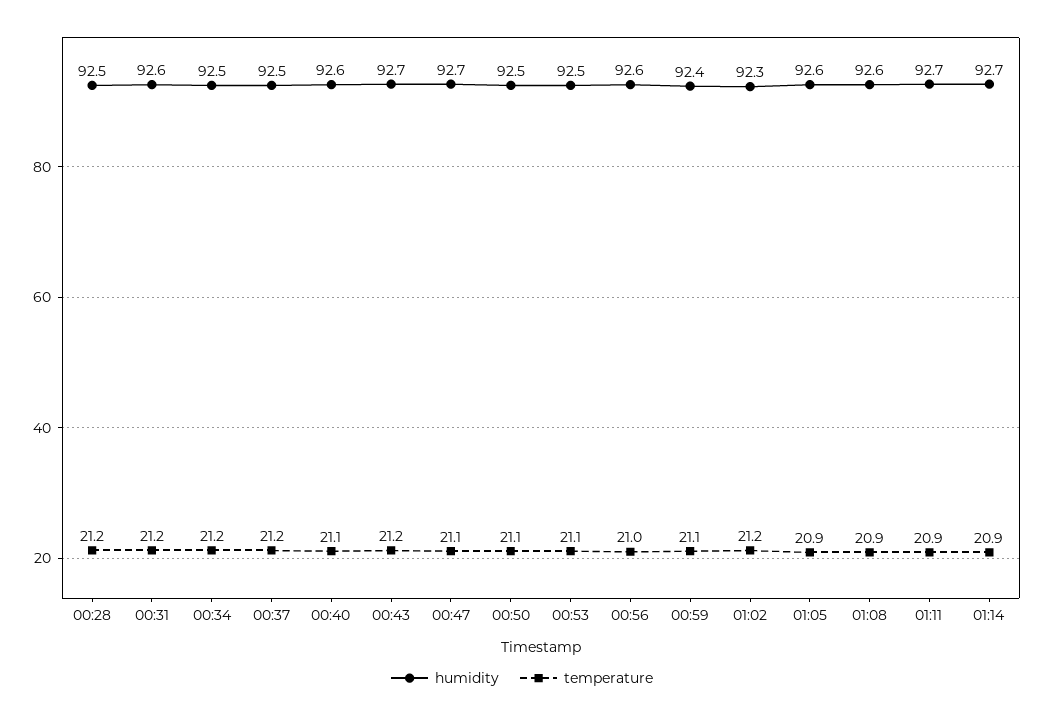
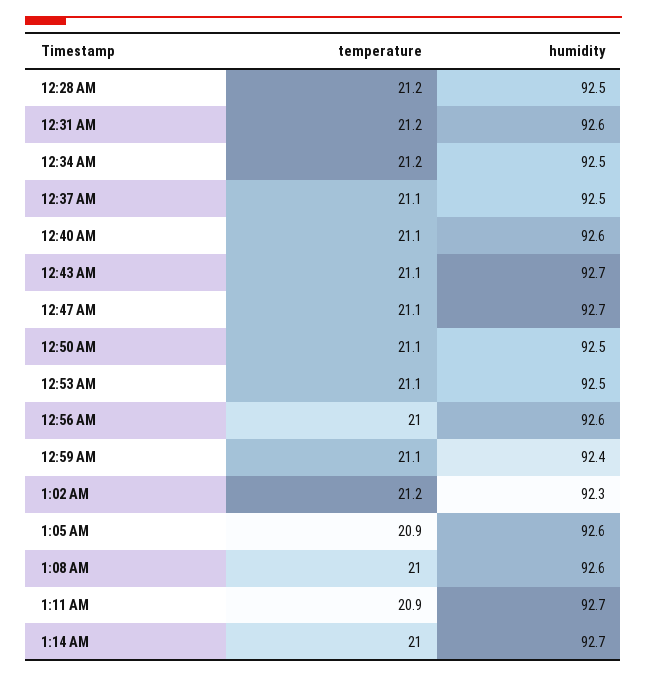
  {
    "humidity": {
      "00:28": 92.5,
      "00:31": 92.6,
      "00:34": 92.5,
      "00:37": 92.5,
      "00:40": 92.6,
      "00:43": 92.7,
      "00:47": 92.7,
      "00:50": 92.5,
      "00:53": 92.5,
      "00:56": 92.6,
      "00:59": 92.4,
      "01:02": 92.3,
      "01:05": 92.6,
      "01:08": 92.6,
      "01:11": 92.7,
      "01:14": 92.7
    },
    "temperature": {
      "00:28": 21.2,
      "00:31": 21.2,
      "00:34": 21.2,
-     "00:37": 21.2,
+     "00:37": 21.1,
      "00:40": 21.1,
-     "00:43": 21.2,
+     "00:43": 21.1,
      "00:47": 21.1,
      "00:50": 21.1,
      "00:53": 21.1,
      "00:56": 21,
      "00:59": 21.1,
      "01:02": 21.2,
      "01:05": 20.9,
-     "01:08": 20.9,
+     "01:08": 21,
      "01:11": 20.9,
-     "01:14": 20.9
+     "01:14": 21
    }
  }

